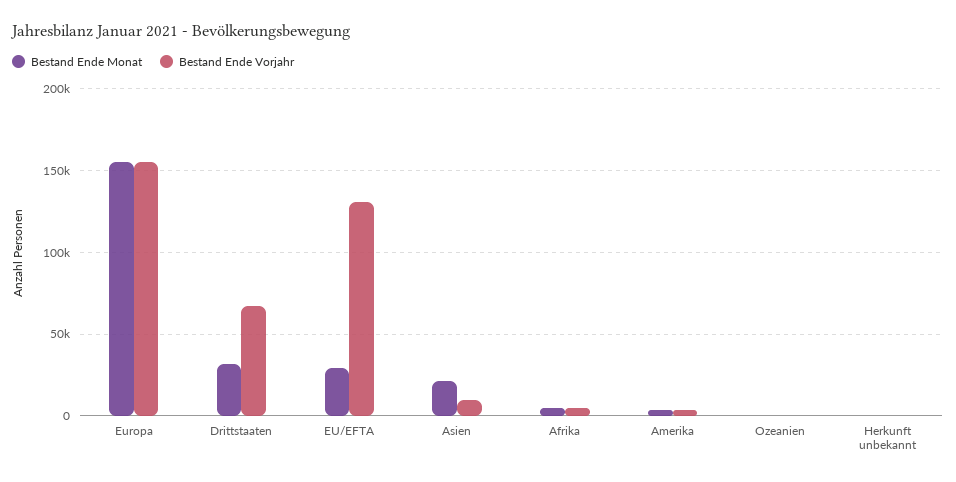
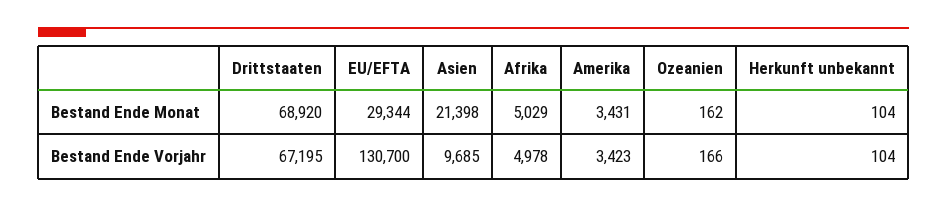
  {
    "Bestand Ende Monat": {
-     "Europa": 155000,
-     "Drittstaaten": 30000,
+     "Drittstaaten": 68920,
      "EU/EFTA": 29344,
      "Asien": 21398,
      "Afrika": 5029,
      "Amerika": 3431,
      "Ozeanien": 162,
      "Herkunft unbekannt": 104
    },
    "Bestand Ende Vorjahr": {
-     "Europa": 155000,
      "Drittstaaten": 67195,
      "EU/EFTA": 130700,
      "Asien": 9685,
      "Afrika": 4978,
      "Amerika": 3423,
      "Ozeanien": 166,
      "Herkunft unbekannt": 104
    }
  }

